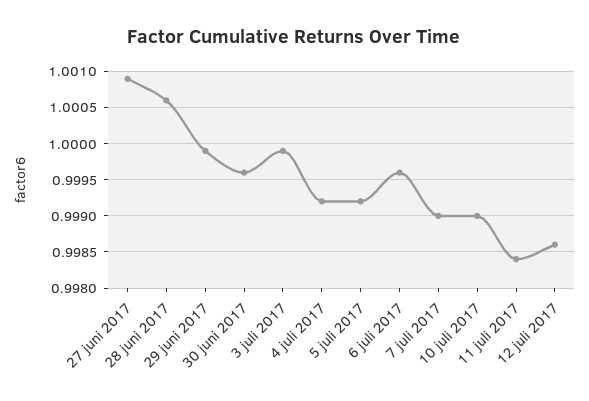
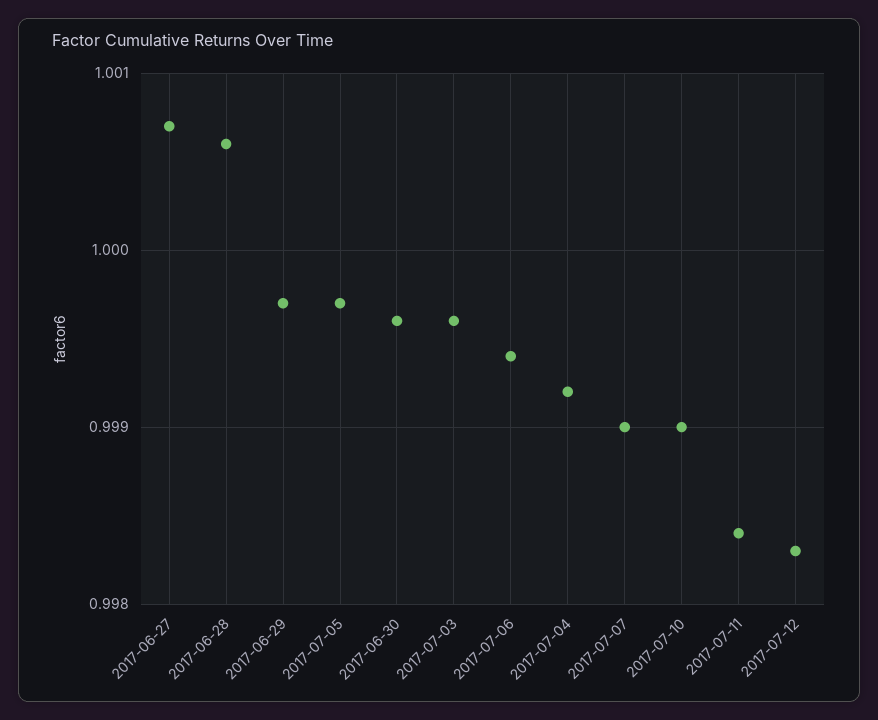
  {
-   "27 juni 2017": 1.0009,
+   "27 juni 2017": 1.0007,
    "28 juni 2017": 1.0006,
-   "29 juni 2017": 0.9999,
+   "29 juni 2017": 0.9997,
    "30 juni 2017": 0.9996,
-   "3 juli 2017": 0.9999,
+   "3 juli 2017": 0.9996,
    "4 juli 2017": 0.9992,
-   "5 juli 2017": 0.9992,
+   "5 juli 2017": 0.9997,
-   "6 juli 2017": 0.9996,
+   "6 juli 2017": 0.9994,
    "7 juli 2017": 0.999,
    "10 juli 2017": 0.999,
    "11 juli 2017": 0.9984,
-   "12 juli 2017": 0.9986
+   "12 juli 2017": 0.9983
  }

